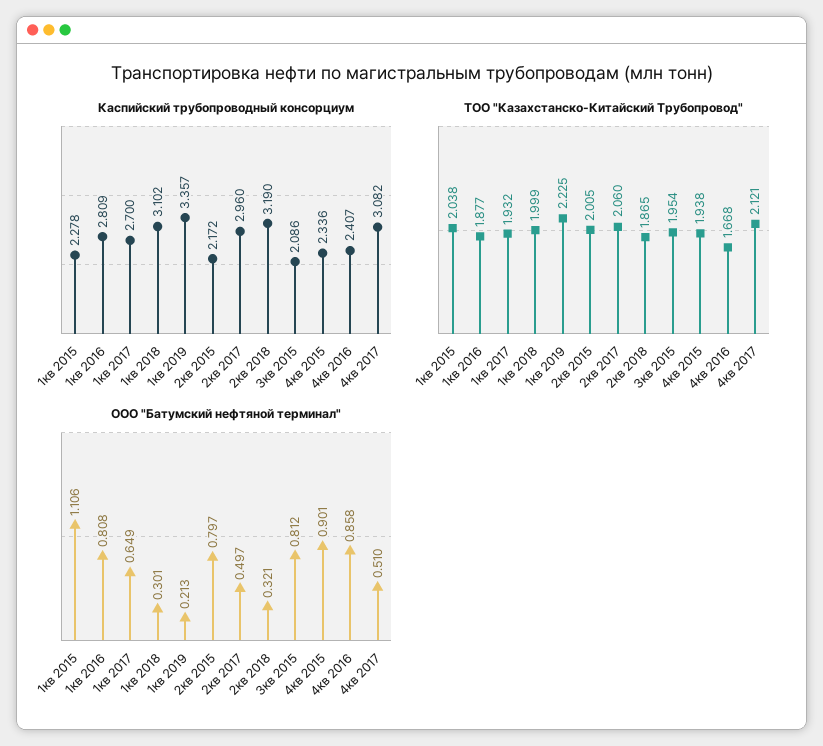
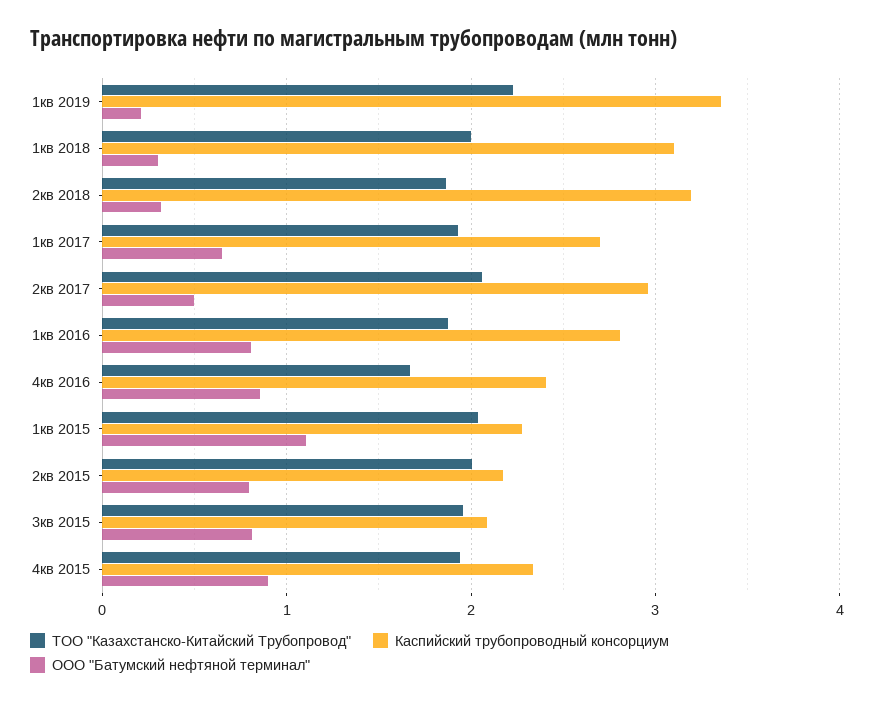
  {
    "Каспийский трубопроводный консорциум": {
      "1кв 2015": 2.278,
      "1кв 2016": 2.809,
      "1кв 2017": 2.7,
      "1кв 2018": 3.102,
      "1кв 2019": 3.357,
      "2кв 2015": 2.172,
      "2кв 2017": 2.96,
      "2кв 2018": 3.19,
      "3кв 2015": 2.086,
      "4кв 2015": 2.336,
-     "4кв 2016": 2.407,
+     "4кв 2016": 2.407
-     "4кв 2017": 3.082
    },
    "ТОО \"Казахстанско-Китайский Трубопровод\"": {
      "1кв 2015": 2.038,
      "1кв 2016": 1.877,
      "1кв 2017": 1.932,
      "1кв 2018": 1.999,
      "1кв 2019": 2.225,
      "2кв 2015": 2.005,
      "2кв 2017": 2.06,
      "2кв 2018": 1.865,
      "3кв 2015": 1.954,
      "4кв 2015": 1.938,
-     "4кв 2016": 1.668,
+     "4кв 2016": 1.668
-     "4кв 2017": 2.121
    },
    "ООО \"Батумский нефтяной терминал\"": {
      "1кв 2015": 1.106,
      "1кв 2016": 0.808,
      "1кв 2017": 0.649,
      "1кв 2018": 0.301,
      "1кв 2019": 0.213,
      "2кв 2015": 0.797,
      "2кв 2017": 0.497,
      "2кв 2018": 0.321,
      "3кв 2015": 0.812,
      "4кв 2015": 0.901,
-     "4кв 2016": 0.858,
+     "4кв 2016": 0.858
-     "4кв 2017": 0.51
    }
  }

